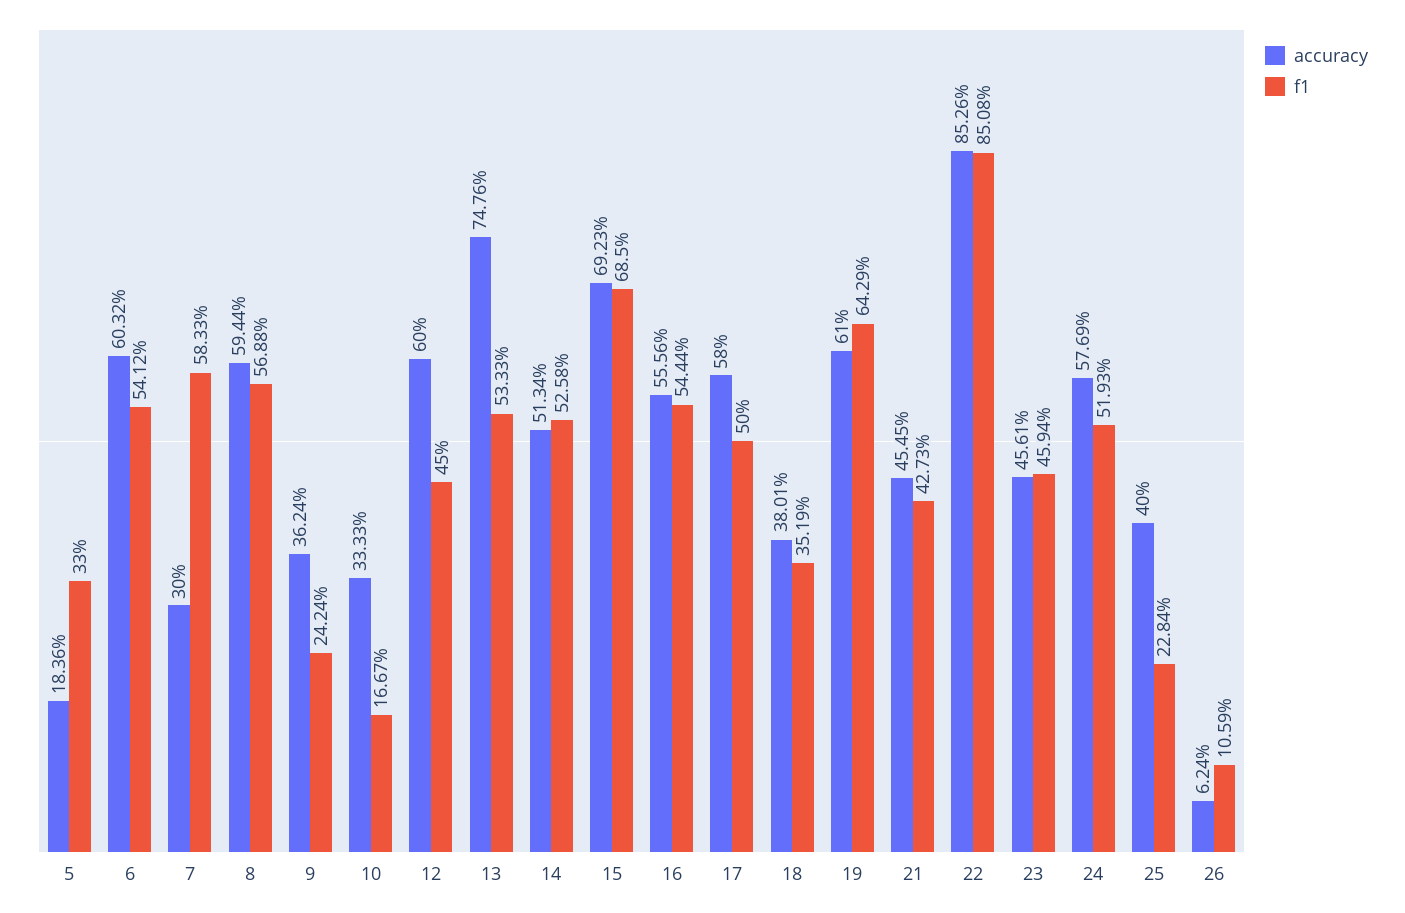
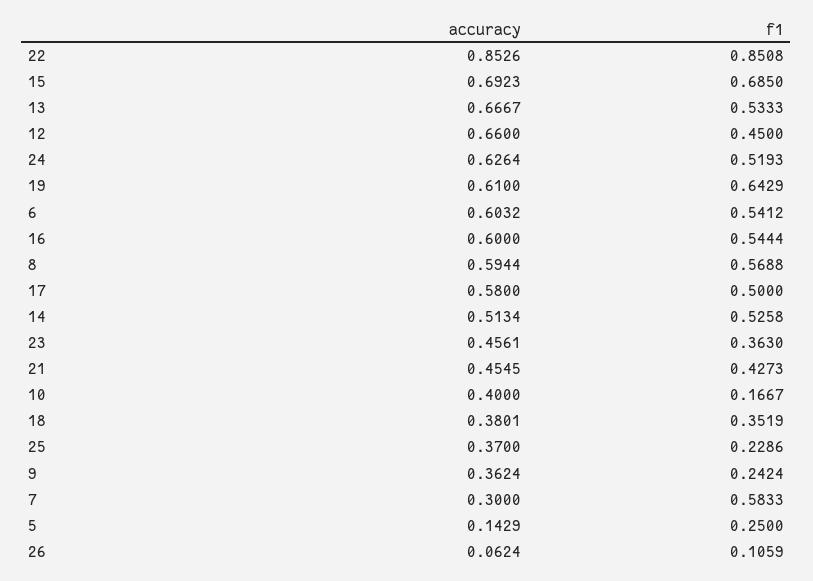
  {
    "accuracy": {
-     "5": 0.1836,
+     "5": 0.1429,
      "6": 0.6032,
      "7": 0.3,
      "8": 0.5944,
      "9": 0.3624,
-     "10": 0.3333,
+     "10": 0.4,
-     "12": 0.6,
+     "12": 0.66,
-     "13": 0.7476,
+     "13": 0.6667,
      "14": 0.5134,
      "15": 0.6923,
-     "16": 0.5556,
+     "16": 0.6,
      "17": 0.58,
      "18": 0.3801,
      "19": 0.61,
      "21": 0.4545,
      "22": 0.8526,
      "23": 0.4561,
-     "24": 0.5769,
+     "24": 0.6264,
-     "25": 0.4,
+     "25": 0.37,
      "26": 0.0624
    },
    "f1": {
-     "5": 0.33,
+     "5": 0.25,
      "6": 0.5412,
      "7": 0.5833,
      "8": 0.5688,
      "9": 0.2424,
      "10": 0.1667,
      "12": 0.45,
      "13": 0.5333,
      "14": 0.5258,
      "15": 0.685,
      "16": 0.5444,
      "17": 0.5,
      "18": 0.3519,
      "19": 0.6429,
      "21": 0.4273,
      "22": 0.8508,
-     "23": 0.4594,
+     "23": 0.363,
      "24": 0.5193,
-     "25": 0.2284,
+     "25": 0.2286,
      "26": 0.1059
    }
  }

